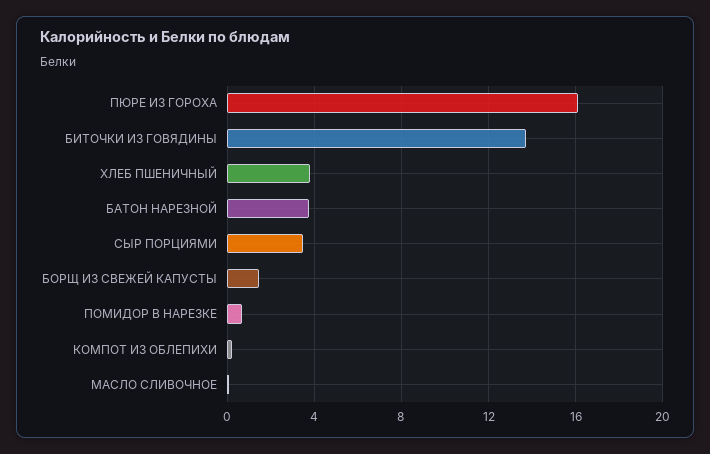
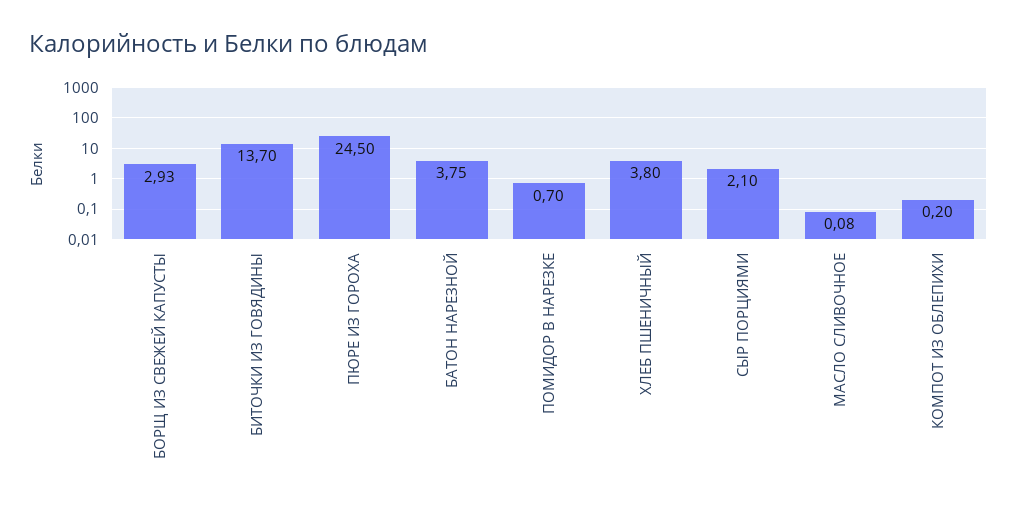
  {
-   "ПЮРЕ ИЗ ГОРОХА": 16,
+   "ПЮРЕ ИЗ ГОРОХА": 24.5,
    "БИТОЧКИ ИЗ ГОВЯДИНЫ": 13.7,
    "ХЛЕБ ПШЕНИЧНЫЙ": 3.8,
    "БАТОН НАРЕЗНОЙ": 3.75,
-   "СЫР ПОРЦИЯМИ": 3.5,
+   "СЫР ПОРЦИЯМИ": 2.1,
-   "БОРЩ ИЗ СВЕЖЕЙ КАПУСТЫ": 1.5,
+   "БОРЩ ИЗ СВЕЖЕЙ КАПУСТЫ": 2.93,
    "ПОМИДОР В НАРЕЗКЕ": 0.7,
    "КОМПОТ ИЗ ОБЛЕПИХИ": 0.2,
    "МАСЛО СЛИВОЧНОЕ": 0.08
  }

